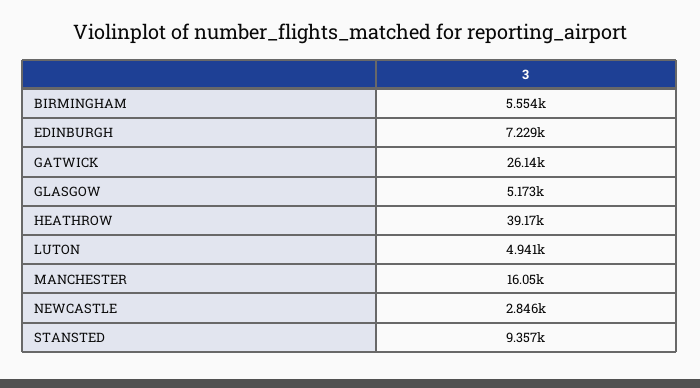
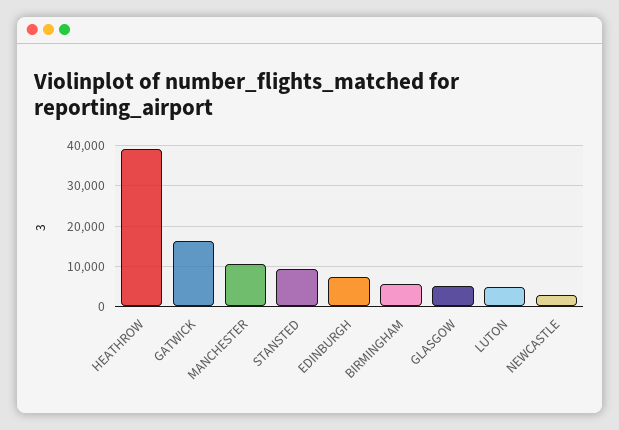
  {
    "BIRMINGHAM": 5554,
    "EDINBURGH": 7229,
-   "GATWICK": 26140,
+   "GATWICK": 16000,
    "GLASGOW": 5173,
    "HEATHROW": 39170,
    "LUTON": 4941,
-   "MANCHESTER": 16050,
+   "MANCHESTER": 10000,
    "NEWCASTLE": 2846,
    "STANSTED": 9357
  }

